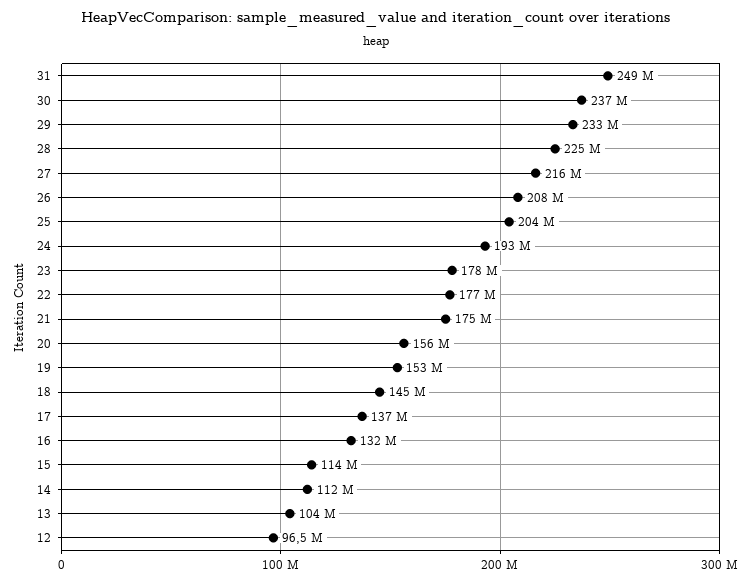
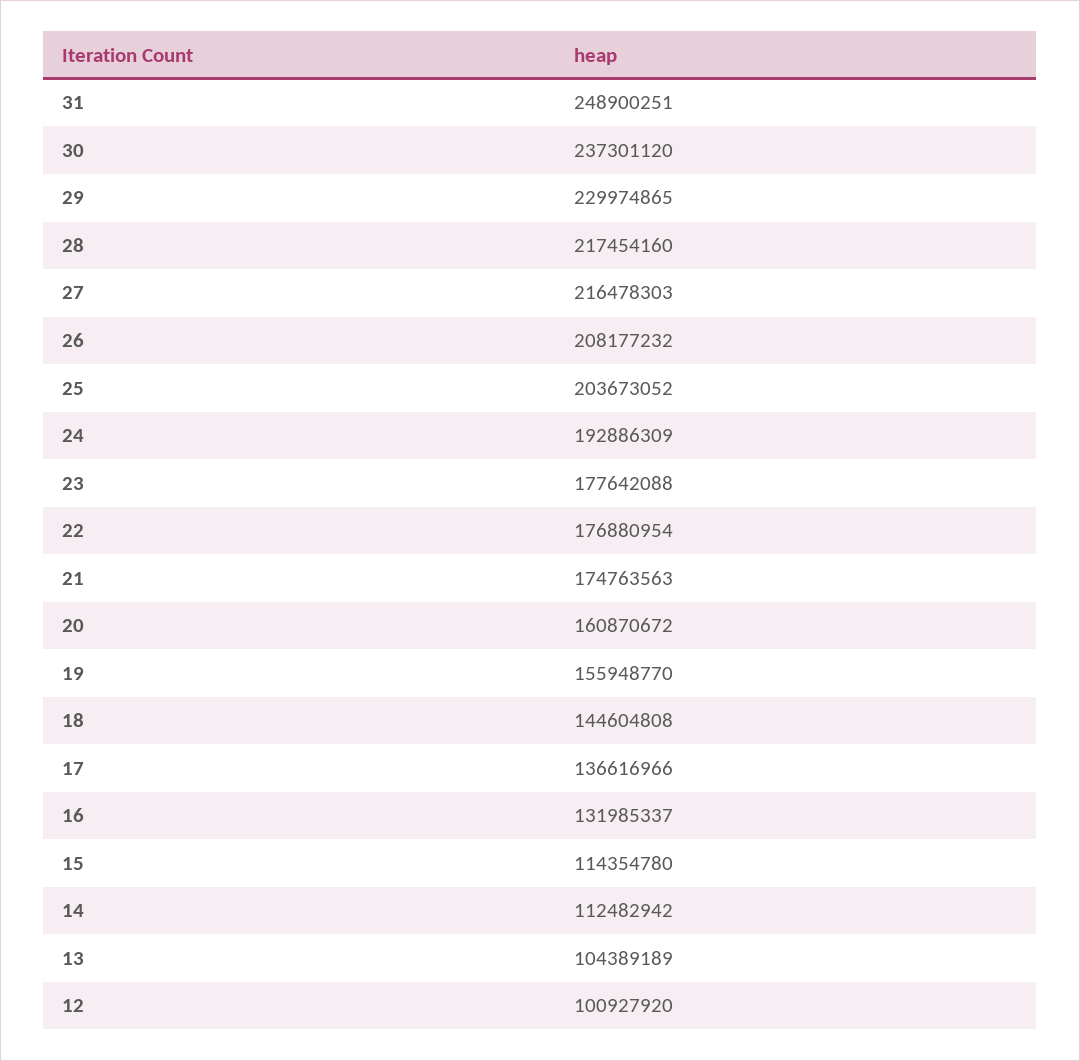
  {
    "31": 248900251,
    "30": 237301120,
-   "29": 233000000,
+   "29": 229974865,
-   "28": 225000000,
+   "28": 217454160,
    "27": 216478303,
    "26": 208177232,
    "25": 203673052,
    "24": 192886309,
    "23": 177642088,
    "22": 176880954,
    "21": 174763563,
-   "20": 156000000,
+   "20": 160870672,
-   "19": 153000000,
+   "19": 155948770,
    "18": 144604808,
    "17": 136616966,
    "16": 131985337,
    "15": 114354780,
    "14": 112482942,
    "13": 104389189,
-   "12": 96500000
+   "12": 100927920
  }

